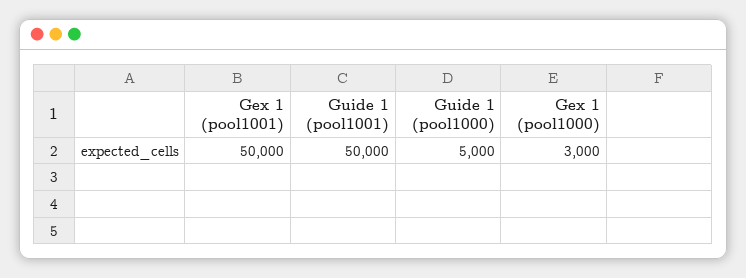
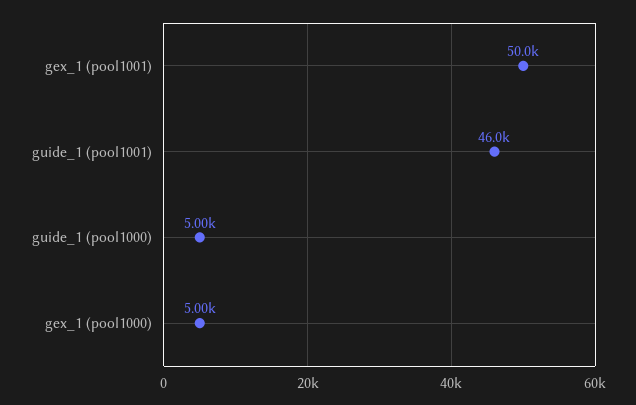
  {
    "Gex 1 (pool1001)": 50000,
-   "Guide 1 (pool1001)": 50000,
+   "Guide 1 (pool1001)": 46000,
    "Guide 1 (pool1000)": 5000,
-   "Gex 1 (pool1000)": 3000
+   "Gex 1 (pool1000)": 5000
  }

